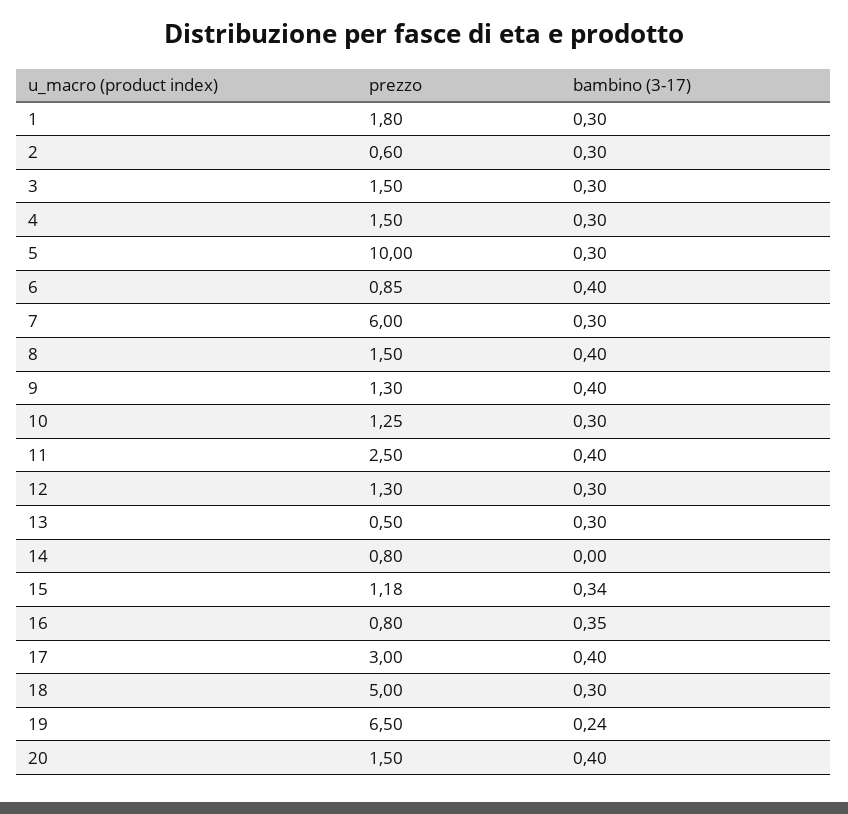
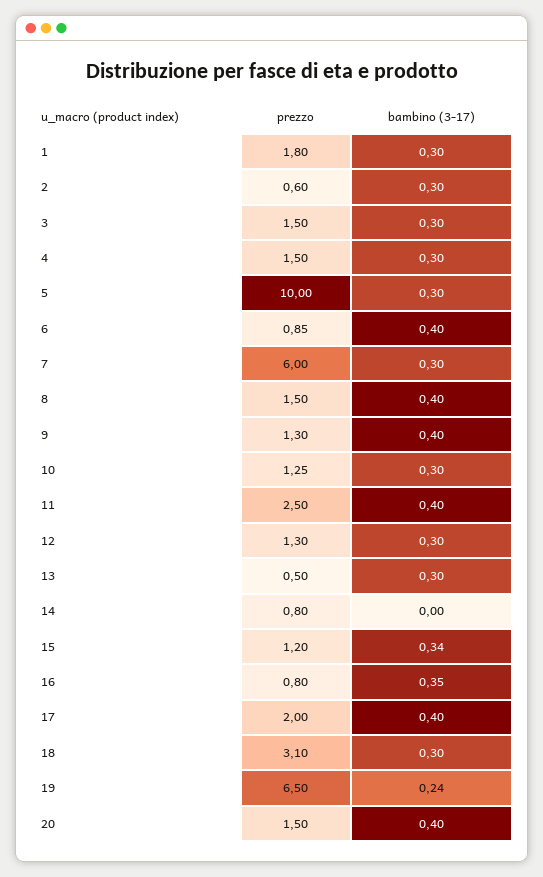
  {
    "prezzo": {
      "1": 1.8,
      "2": 0.6,
      "3": 1.5,
      "4": 1.5,
      "5": 10,
      "6": 0.85,
      "7": 6,
      "8": 1.5,
      "9": 1.3,
      "10": 1.25,
      "11": 2.5,
      "12": 1.3,
      "13": 0.5,
      "14": 0.8,
-     "15": 1.18,
+     "15": 1.2,
      "16": 0.8,
-     "17": 3,
+     "17": 2,
-     "18": 5,
+     "18": 3.1,
      "19": 6.5,
      "20": 1.5
    },
    "bambino (3-17)": {
      "1": 0.3,
      "2": 0.3,
      "3": 0.3,
      "4": 0.3,
      "5": 0.3,
      "6": 0.4,
      "7": 0.3,
      "8": 0.4,
      "9": 0.4,
      "10": 0.3,
      "11": 0.4,
      "12": 0.3,
      "13": 0.3,
      "14": 0,
      "15": 0.34,
      "16": 0.35,
      "17": 0.4,
      "18": 0.3,
      "19": 0.24,
      "20": 0.4
    }
  }

